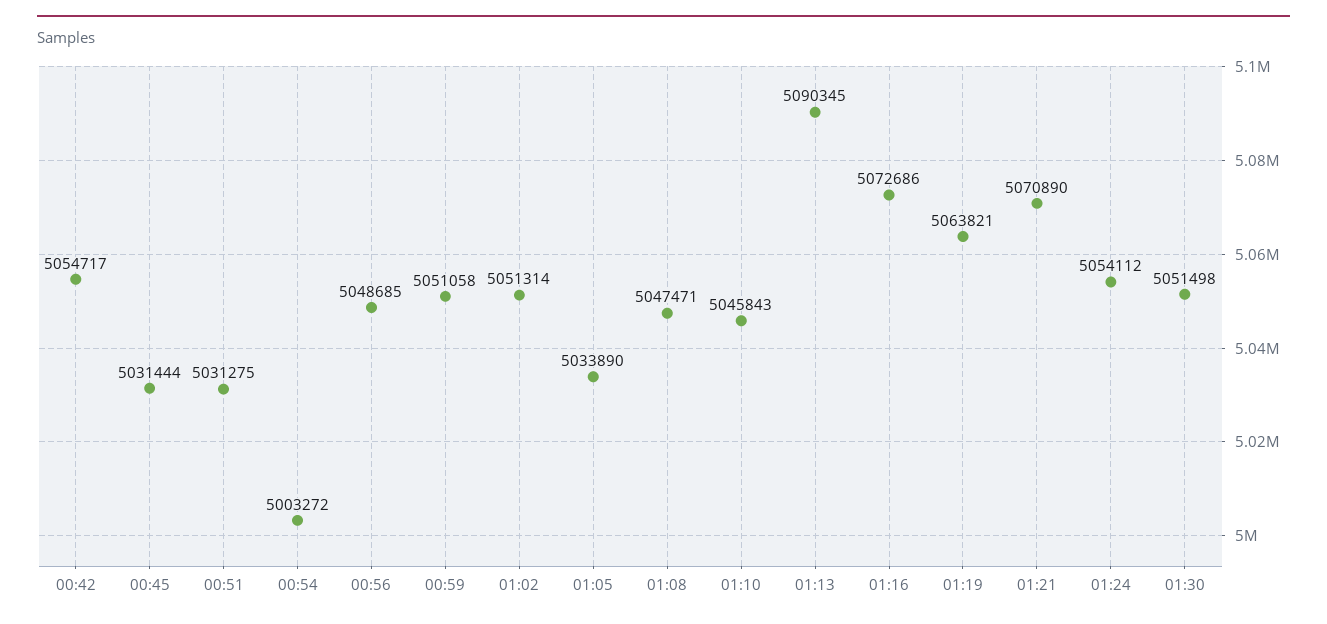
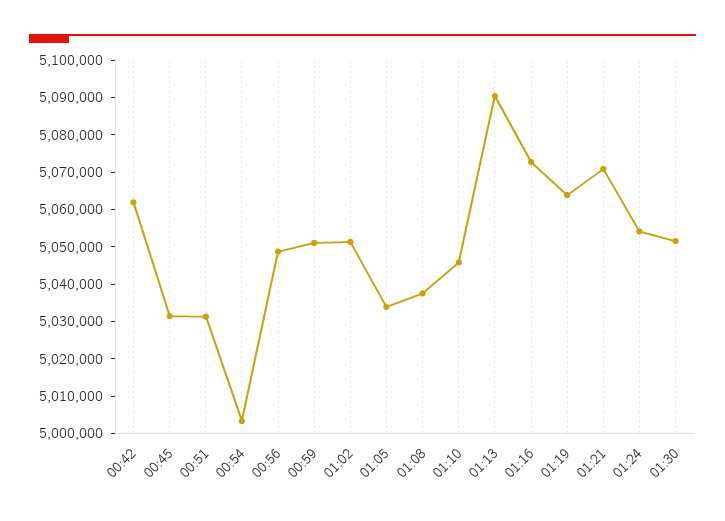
  {
-   "00:42": 5054717,
+   "00:42": 5062500,
    "00:45": 5031444,
    "00:51": 5031275,
    "00:54": 5003272,
    "00:56": 5048685,
    "00:59": 5051058,
    "01:02": 5051314,
    "01:05": 5033890,
-   "01:08": 5047471,
+   "01:08": 5037500,
    "01:10": 5045843,
    "01:13": 5090345,
    "01:16": 5072686,
    "01:19": 5063821,
    "01:21": 5070890,
    "01:24": 5054112,
    "01:30": 5051498
  }

